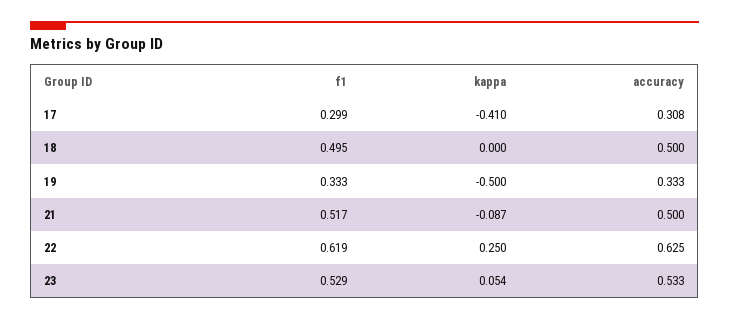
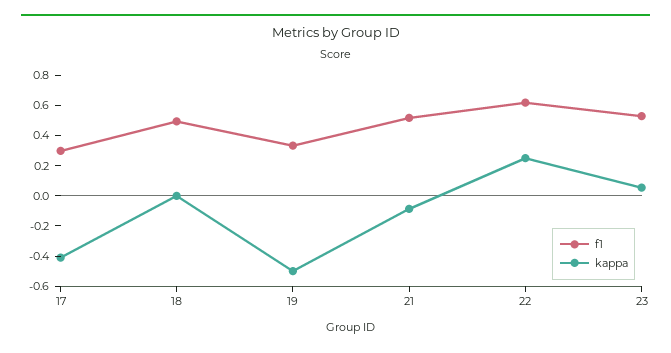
  {
    "f1": {
      "17": 0.299,
      "18": 0.495,
      "19": 0.333,
      "21": 0.517,
      "22": 0.619,
      "23": 0.529
    },
    "kappa": {
      "17": -0.41,
      "18": 0,
      "19": -0.5,
      "21": -0.087,
      "22": 0.25,
      "23": 0.054
-   },
+   }
-   "accuracy": {
-     "17": 0.308,
-     "18": 0.5,
-     "19": 0.333,
-     "21": 0.5,
-     "22": 0.625,
-     "23": 0.533
-   }
  }

